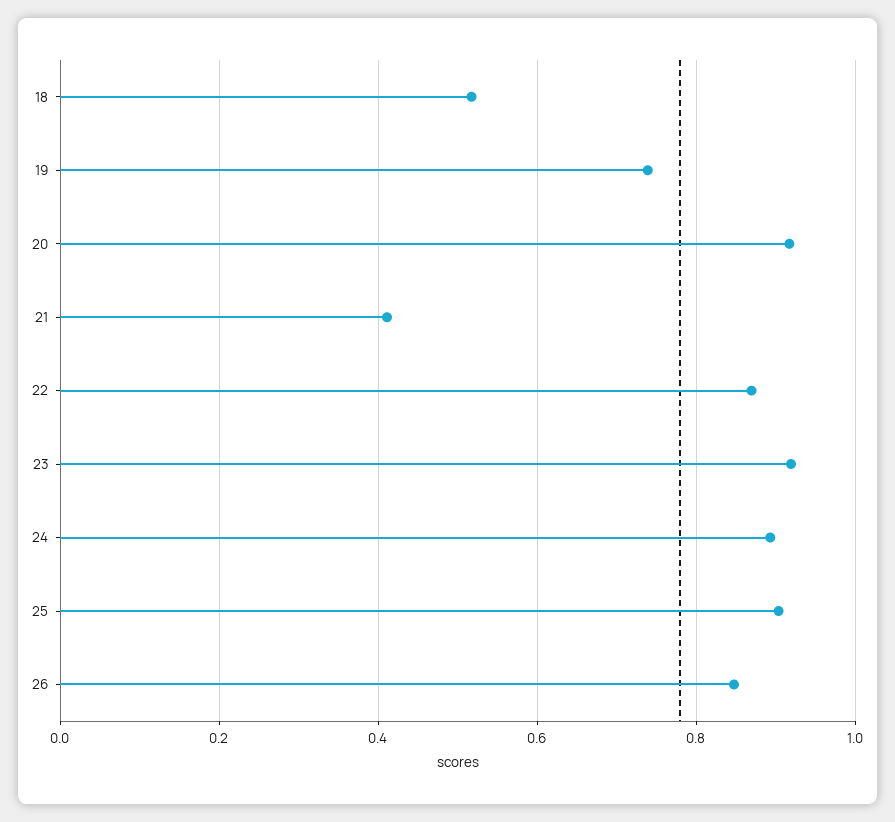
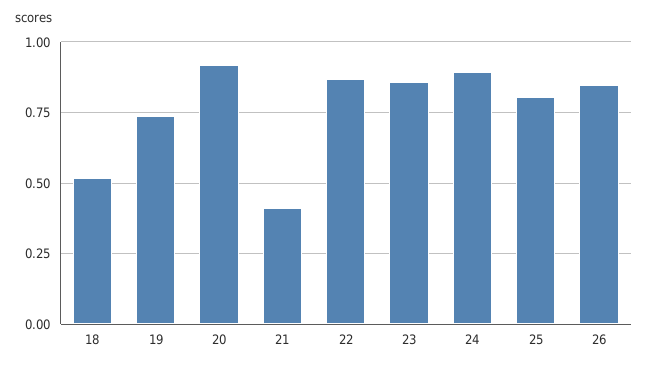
  {
    "18": 0.52,
    "19": 0.74,
    "20": 0.92,
    "21": 0.42,
    "22": 0.86,
-   "23": 0.92,
+   "23": 0.85,
    "24": 0.9,
-   "25": 0.9,
+   "25": 0.8,
    "26": 0.84
  }

